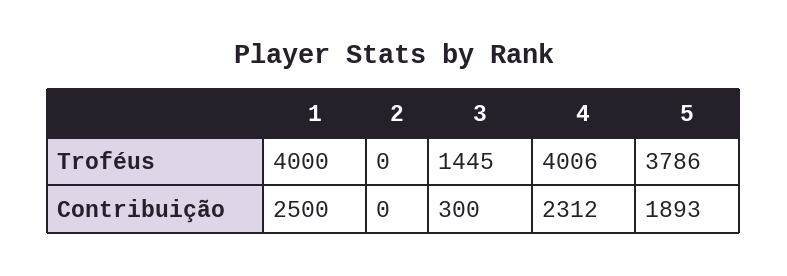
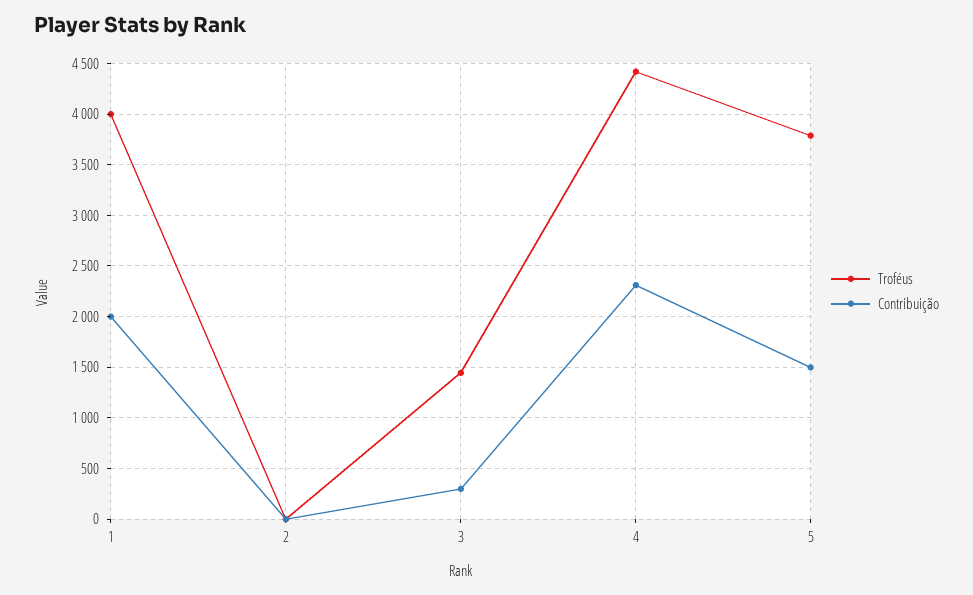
  {
    "Troféus": {
      "1": 4000,
      "2": 0,
      "3": 1445,
-     "4": 4006,
+     "4": 4400,
      "5": 3786
    },
    "Contribuição": {
-     "1": 2500,
+     "1": 2000,
      "2": 0,
      "3": 300,
      "4": 2312,
-     "5": 1893
+     "5": 1500
    }
  }

